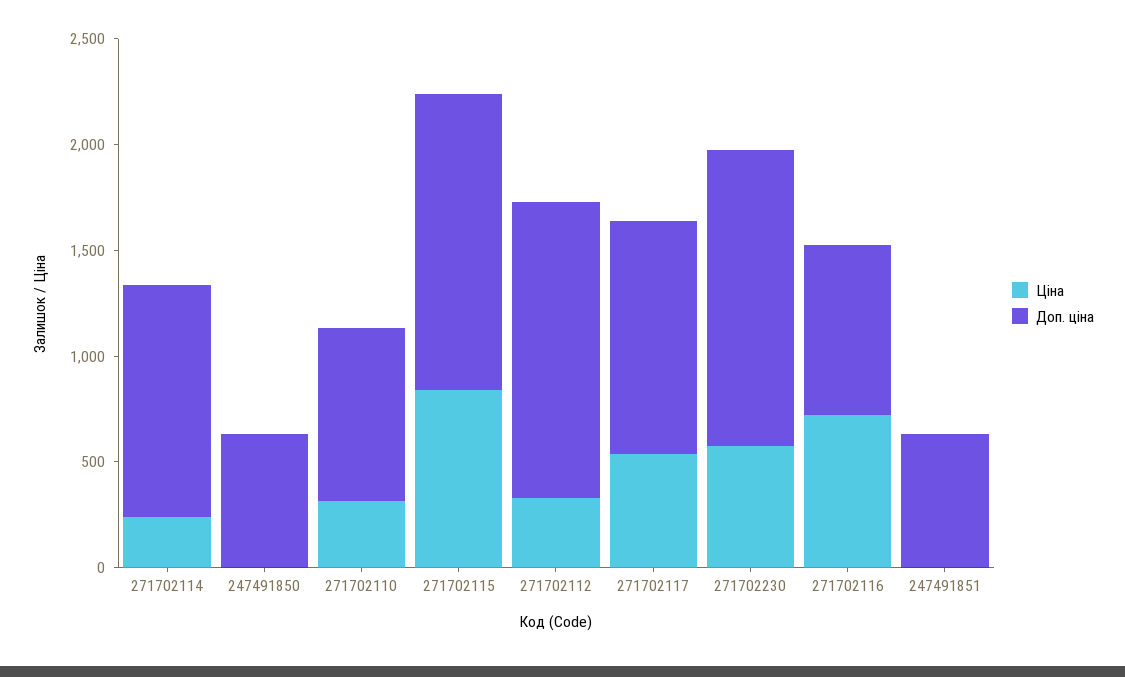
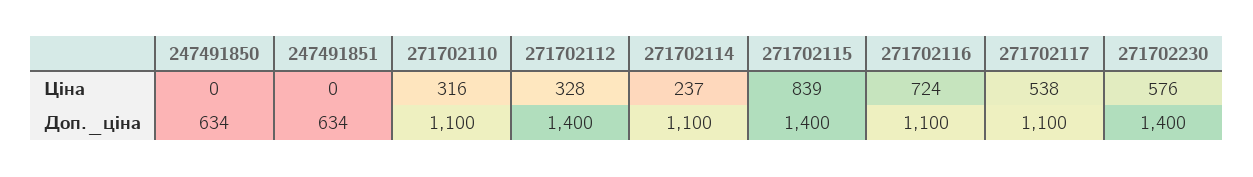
  {
    "Ціна": {
      "271702114": 237,
      "247491850": 0,
      "271702110": 316,
      "271702115": 839,
      "271702112": 328,
      "271702117": 538,
      "271702230": 576,
      "271702116": 724,
      "247491851": 0
    },
    "Доп. ціна": {
      "271702114": 1100,
      "247491850": 634,
-     "271702110": 800,
+     "271702110": 1100,
      "271702115": 1400,
      "271702112": 1400,
      "271702117": 1100,
      "271702230": 1400,
-     "271702116": 800,
+     "271702116": 1100,
      "247491851": 634
    }
  }

